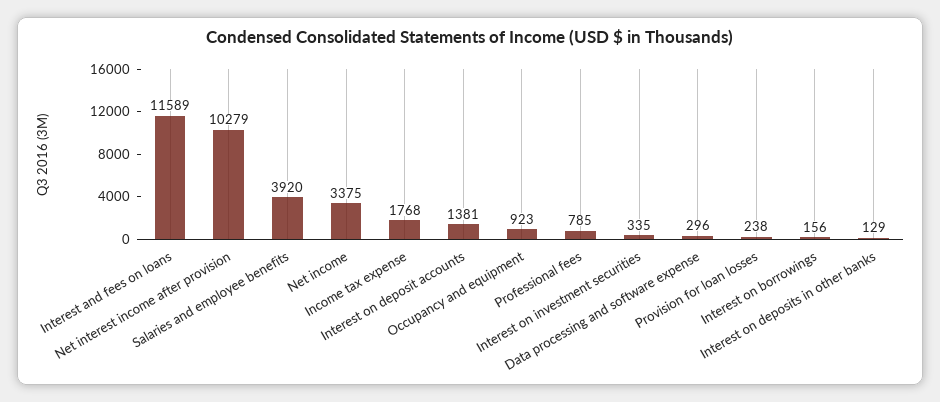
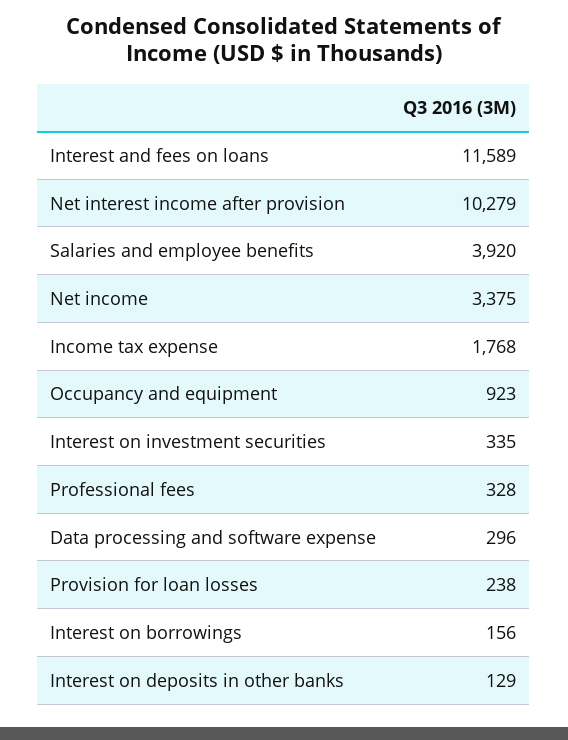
  {
    "Interest and fees on loans": 11589,
    "Net interest income after provision": 10279,
    "Salaries and employee benefits": 3920,
    "Net income": 3375,
    "Income tax expense": 1768,
-   "Interest on deposit accounts": 1381,
    "Occupancy and equipment": 923,
-   "Professional fees": 785,
+   "Professional fees": 328,
    "Interest on investment securities": 335,
    "Data processing and software expense": 296,
    "Provision for loan losses": 238,
    "Interest on borrowings": 156,
    "Interest on deposits in other banks": 129
  }

